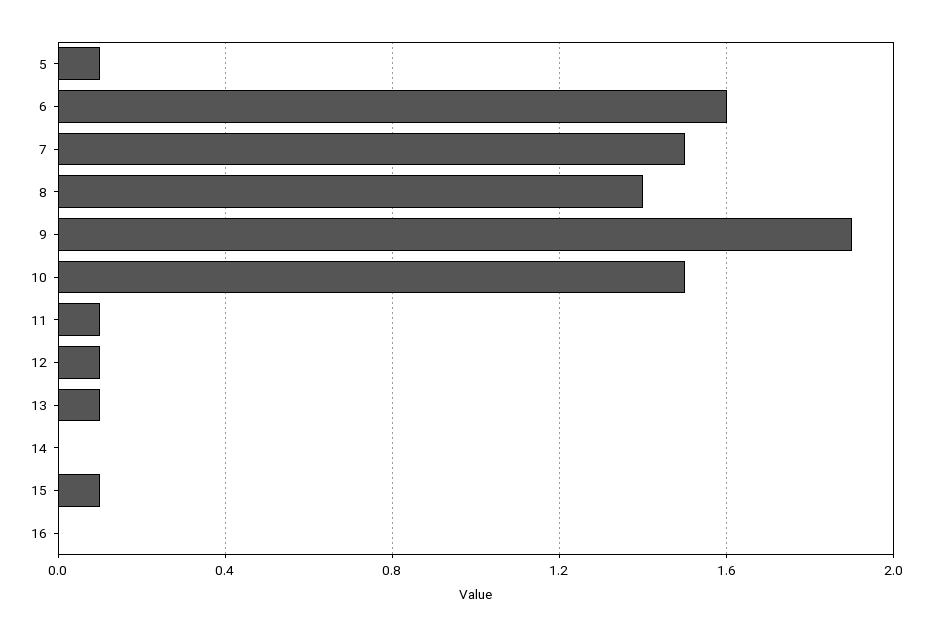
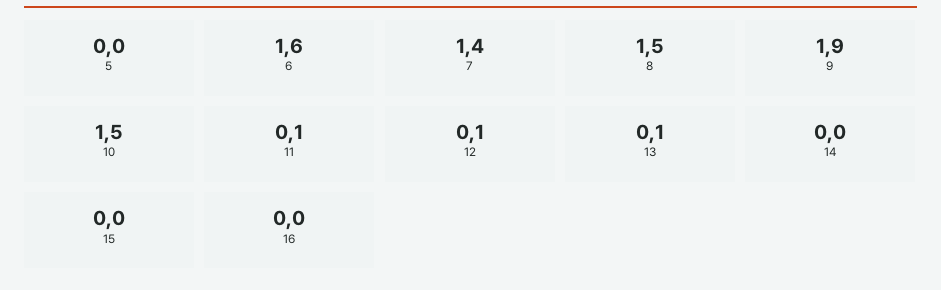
  {
-   "5": 0.1,
+   "5": 0,
    "6": 1.6,
-   "7": 1.5,
+   "7": 1.4,
-   "8": 1.4,
+   "8": 1.5,
    "9": 1.9,
    "10": 1.5,
    "11": 0.1,
    "12": 0.1,
    "13": 0.1,
    "14": 0,
-   "15": 0.1,
+   "15": 0,
    "16": 0
  }

